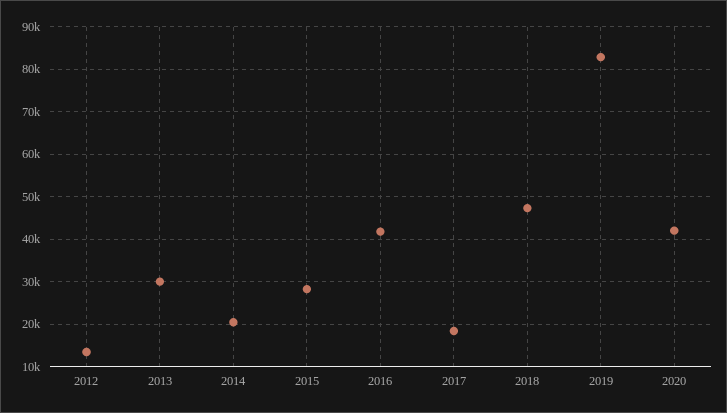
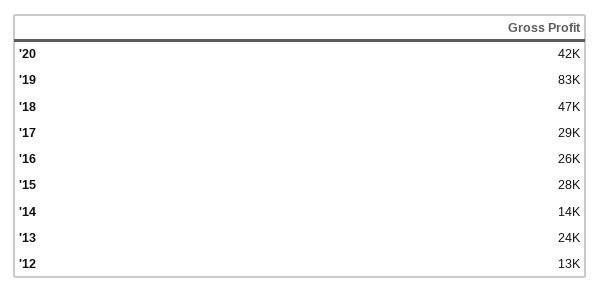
  {
    "2012": 13000,
-   "2013": 30000,
+   "2013": 24000,
-   "2014": 20000,
+   "2014": 14000,
    "2015": 28000,
-   "2016": 42000,
+   "2016": 26000,
-   "2017": 18000,
+   "2017": 29000,
    "2018": 47000,
    "2019": 83000,
    "2020": 42000
  }

